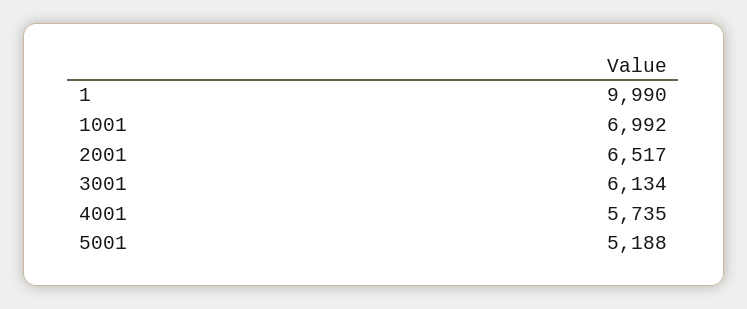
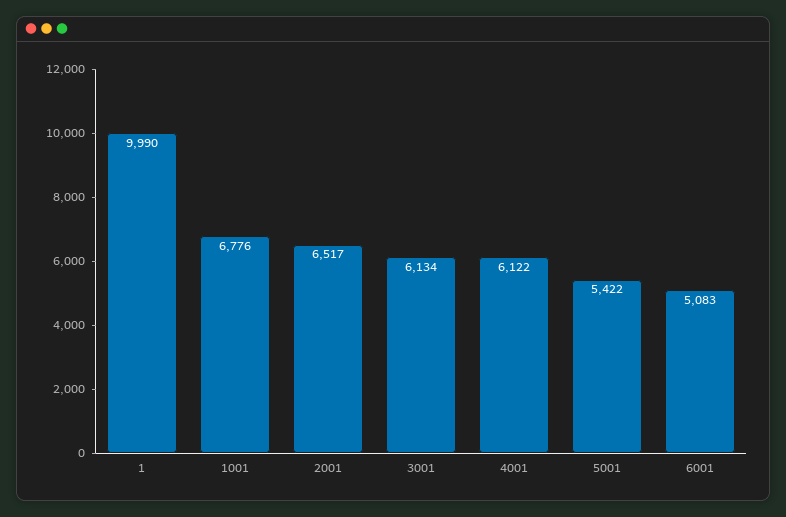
  {
    "1": 9990,
-   "1001": 6992,
+   "1001": 6776,
    "2001": 6517,
    "3001": 6134,
-   "4001": 5735,
+   "4001": 6122,
-   "5001": 5188
+   "5001": 5422,
+   "6001": 5083
  }

